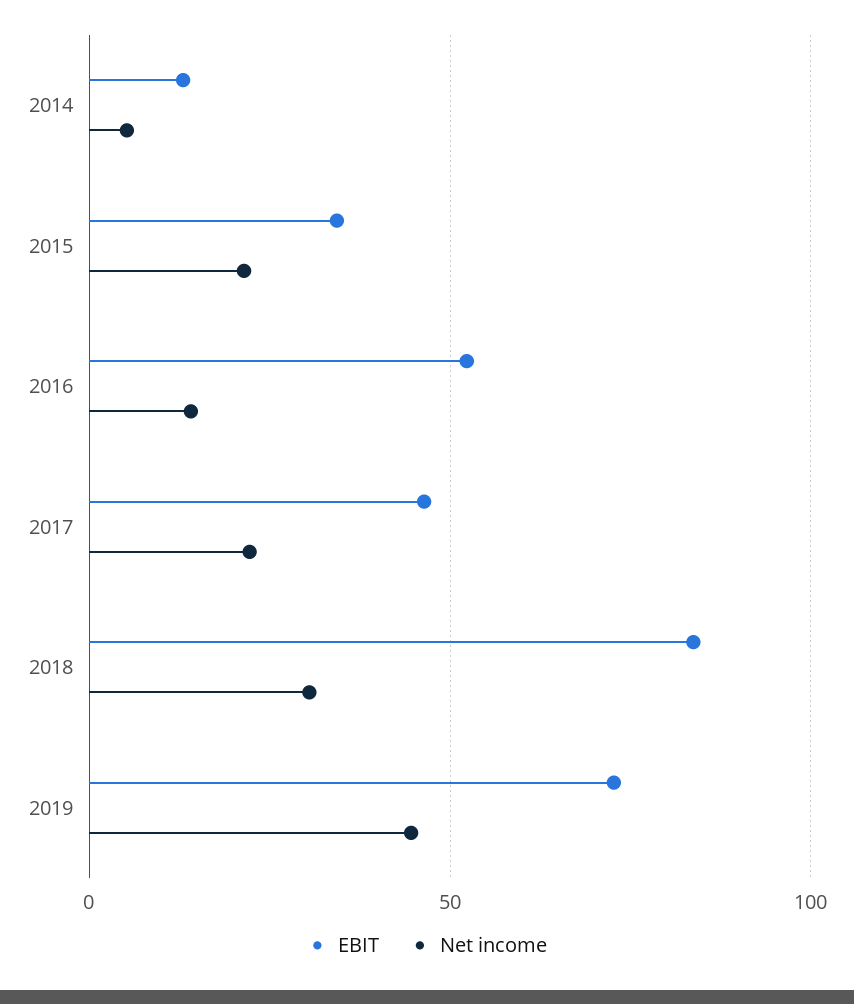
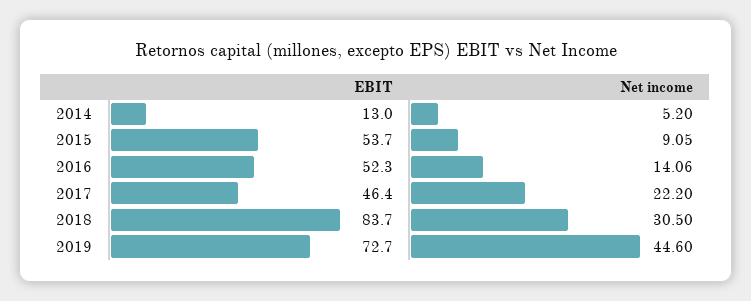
  {
    "EBIT": {
      "2014": 13,
-     "2015": 35,
+     "2015": 53.7,
      "2016": 52.3,
      "2017": 46.4,
      "2018": 83.7,
      "2019": 72.7
    },
    "Net income": {
      "2014": 5.2,
-     "2015": 20,
+     "2015": 9.05,
      "2016": 14.06,
      "2017": 22.2,
      "2018": 30.5,
      "2019": 44.6
    }
  }

